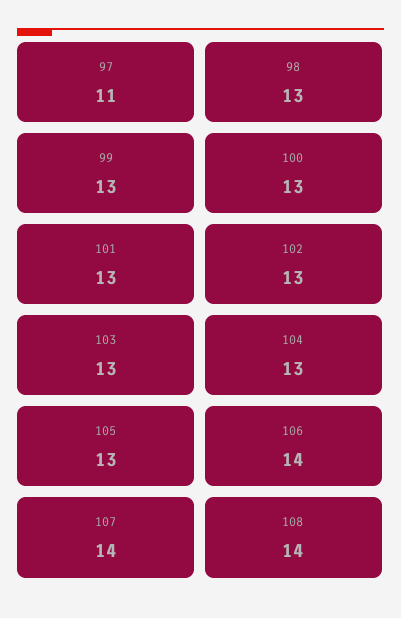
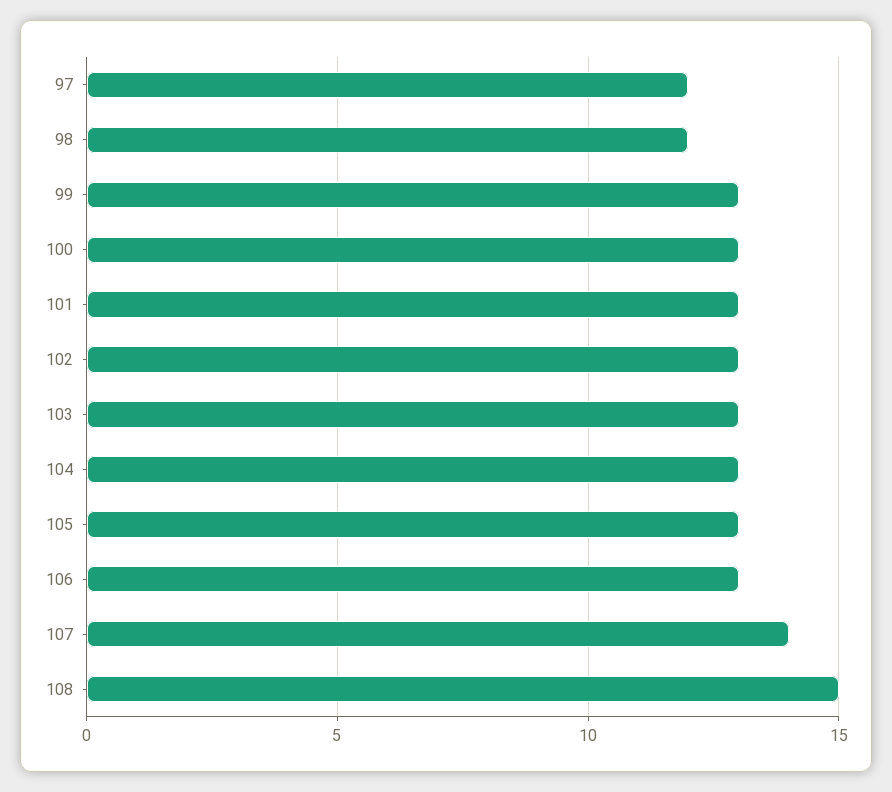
  {
-   "97": 11,
+   "97": 12,
-   "98": 13,
+   "98": 12,
    "99": 13,
    "100": 13,
    "101": 13,
    "102": 13,
    "103": 13,
    "104": 13,
    "105": 13,
-   "106": 14,
+   "106": 13,
    "107": 14,
-   "108": 14
+   "108": 15
  }

